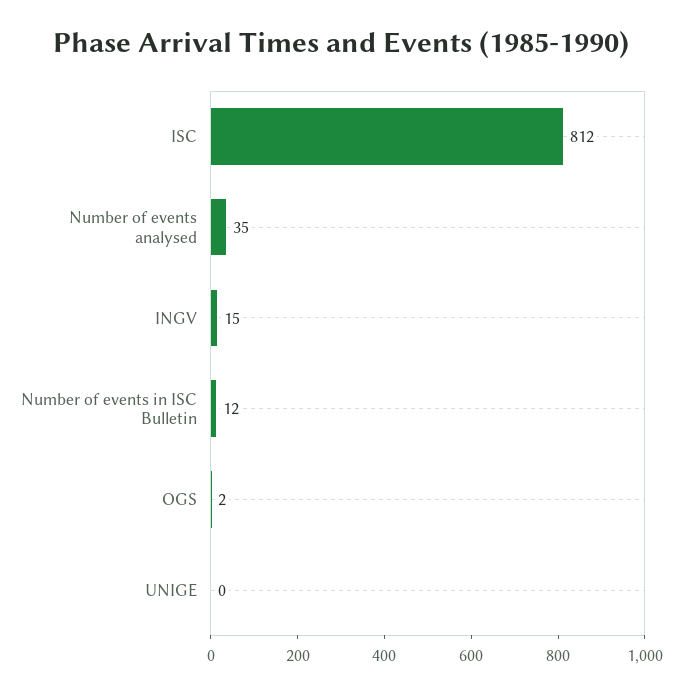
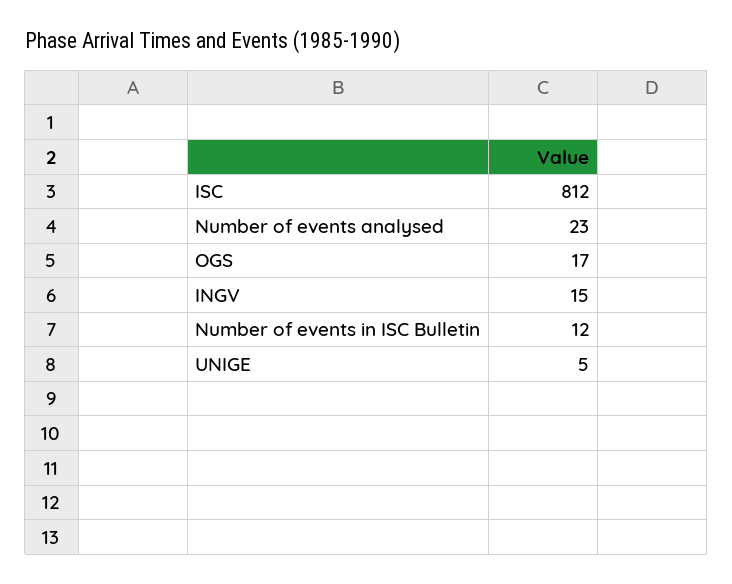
  {
    "ISC": 812,
-   "Number of events analysed": 35,
+   "Number of events analysed": 23,
    "INGV": 15,
    "Number of events in ISC Bulletin": 12,
-   "OGS": 2,
+   "OGS": 17,
-   "UNIGE": 0
+   "UNIGE": 5
  }

